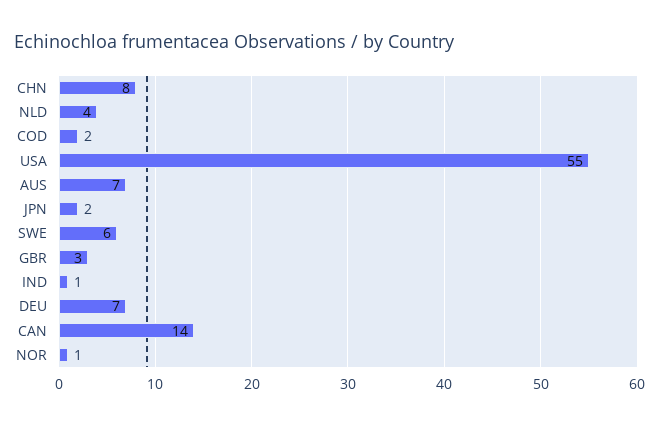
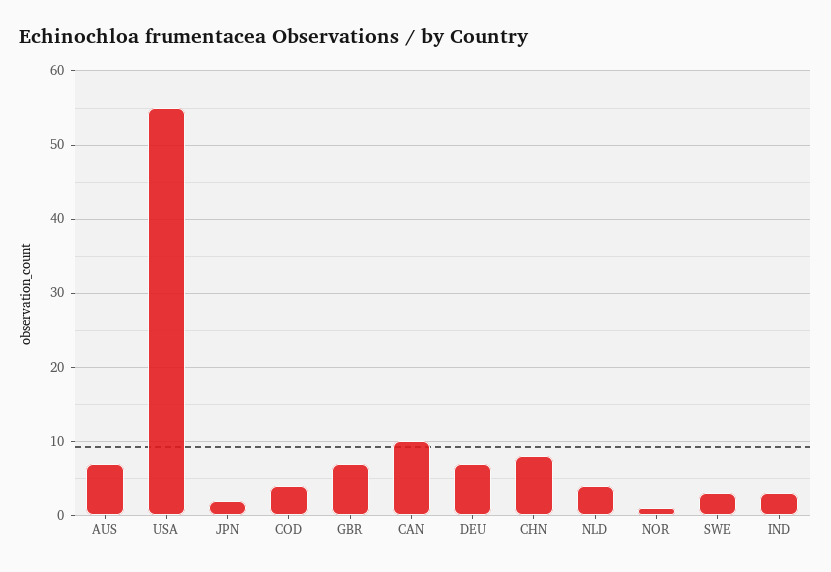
  {
    "CHN": 8,
    "NLD": 4,
-   "COD": 2,
+   "COD": 4,
    "USA": 55,
    "AUS": 7,
    "JPN": 2,
-   "SWE": 6,
+   "SWE": 3,
-   "GBR": 3,
+   "GBR": 7,
-   "IND": 1,
+   "IND": 3,
    "DEU": 7,
-   "CAN": 14,
+   "CAN": 10,
    "NOR": 1
  }

